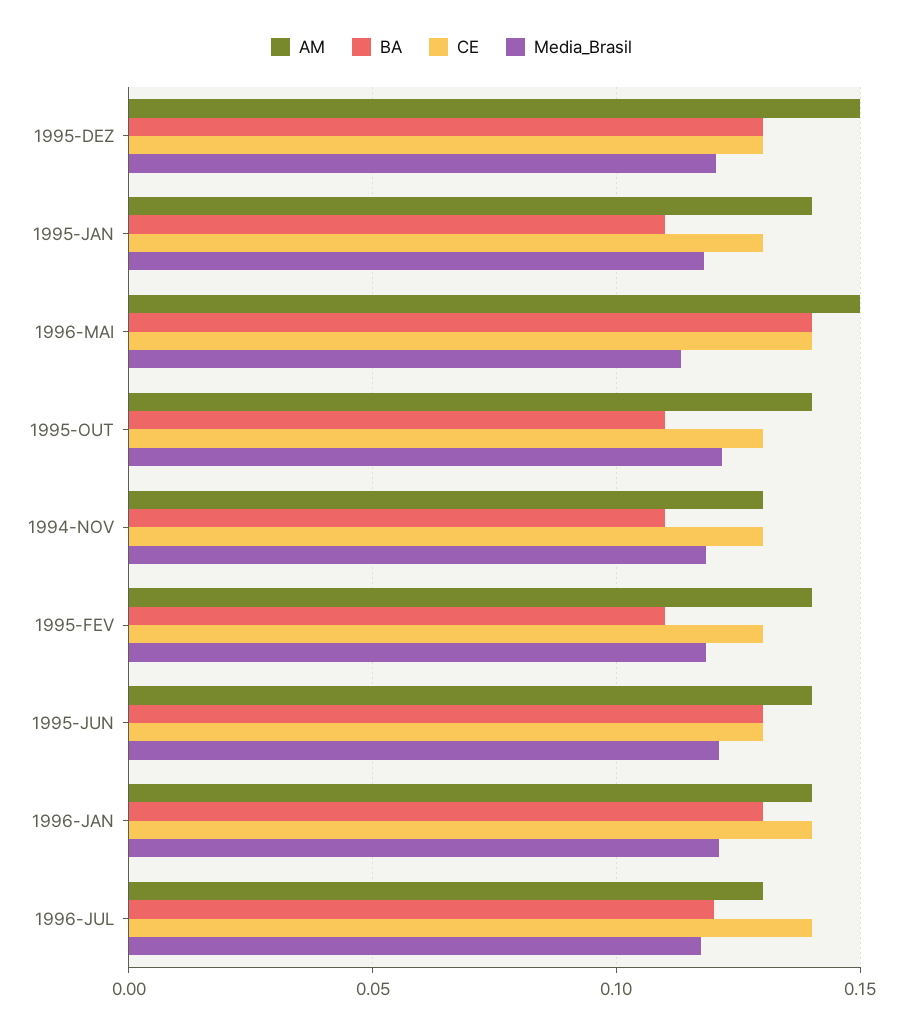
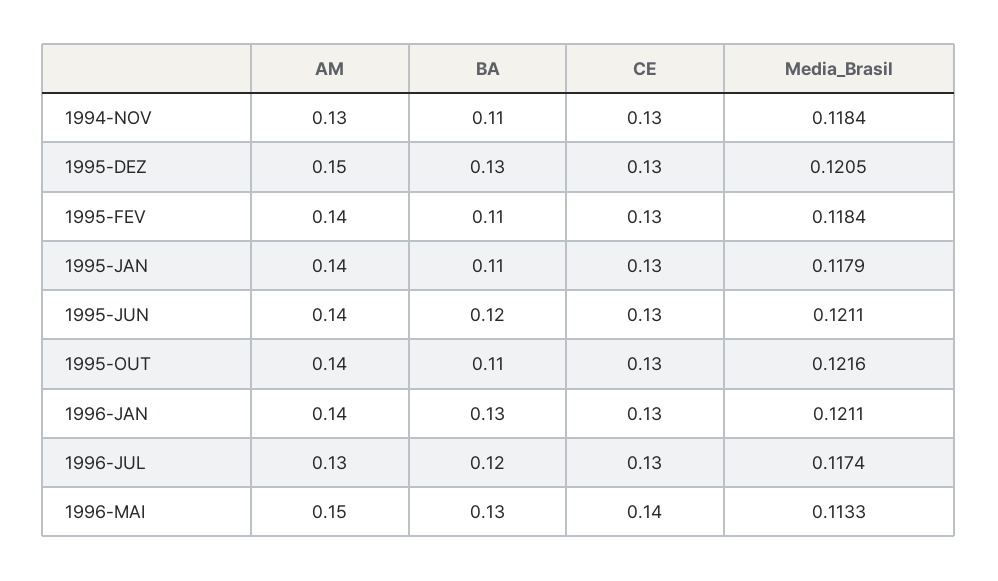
  {
    "AM": {
      "1995-DEZ": 0.15,
      "1995-JAN": 0.14,
      "1996-MAI": 0.15,
      "1995-OUT": 0.14,
      "1994-NOV": 0.13,
      "1995-FEV": 0.14,
      "1995-JUN": 0.14,
      "1996-JAN": 0.14,
      "1996-JUL": 0.13
    },
    "BA": {
      "1995-DEZ": 0.13,
      "1995-JAN": 0.11,
-     "1996-MAI": 0.14,
+     "1996-MAI": 0.13,
      "1995-OUT": 0.11,
      "1994-NOV": 0.11,
      "1995-FEV": 0.11,
-     "1995-JUN": 0.13,
+     "1995-JUN": 0.12,
      "1996-JAN": 0.13,
      "1996-JUL": 0.12
    },
    "CE": {
      "1995-DEZ": 0.13,
      "1995-JAN": 0.13,
      "1996-MAI": 0.14,
      "1995-OUT": 0.13,
      "1994-NOV": 0.13,
      "1995-FEV": 0.13,
      "1995-JUN": 0.13,
-     "1996-JAN": 0.14,
+     "1996-JAN": 0.13,
-     "1996-JUL": 0.14
+     "1996-JUL": 0.13
    },
    "Media_Brasil": {
      "1995-DEZ": 0.1205,
      "1995-JAN": 0.1179,
      "1996-MAI": 0.1133,
      "1995-OUT": 0.1216,
      "1994-NOV": 0.1184,
      "1995-FEV": 0.1184,
      "1995-JUN": 0.1211,
      "1996-JAN": 0.1211,
      "1996-JUL": 0.1174
    }
  }

